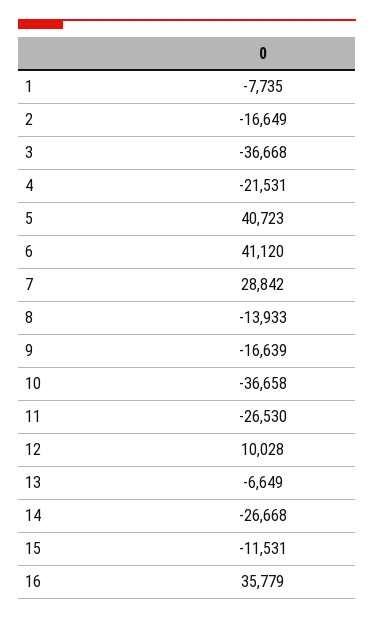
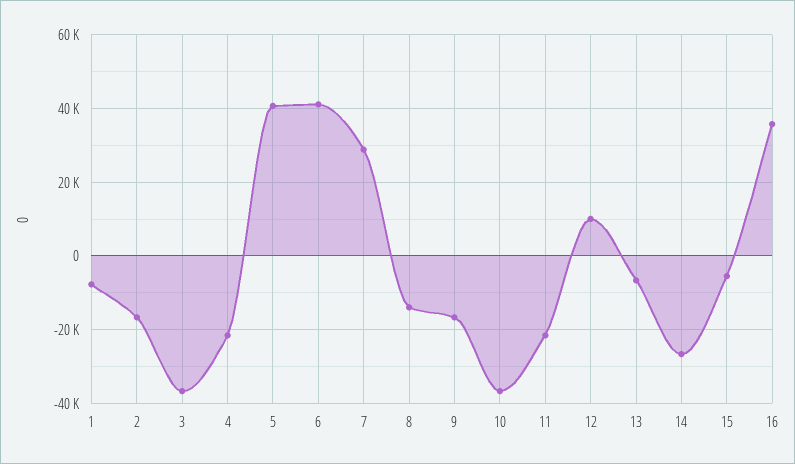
  {
    "1": -7735,
    "2": -16649,
    "3": -36668,
    "4": -21531,
    "5": 40723,
    "6": 41120,
    "7": 28842,
    "8": -13933,
    "9": -16639,
    "10": -36658,
-   "11": -26530,
+   "11": -22000,
    "12": 10028,
    "13": -6649,
    "14": -26668,
-   "15": -11531,
+   "15": -6000,
    "16": 35779
  }

